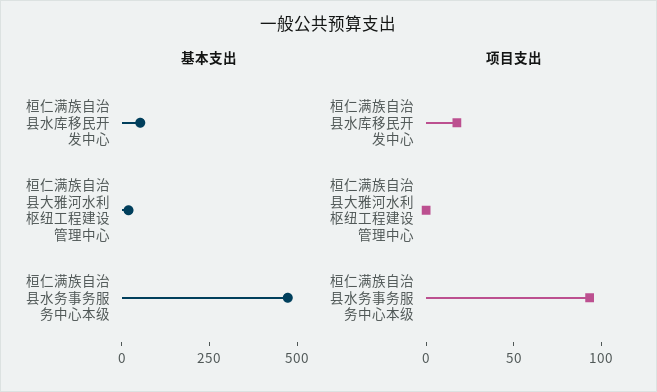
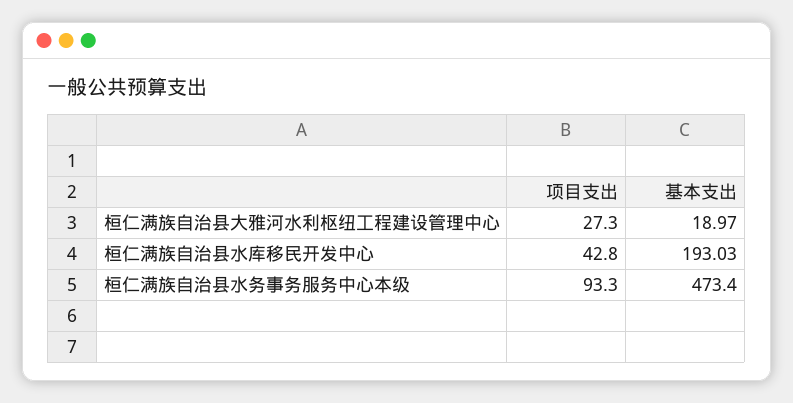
  {
    "基本支出": {
-     "桓仁满族自治县水库移民开发中心": 50,
+     "桓仁满族自治县水库移民开发中心": 193.03,
      "桓仁满族自治县大雅河水利枢纽工程建设管理中心": 18.97,
      "桓仁满族自治县水务事务服务中心本级": 473.4
    },
    "项目支出": {
-     "桓仁满族自治县水库移民开发中心": 20,
+     "桓仁满族自治县水库移民开发中心": 42.8,
-     "桓仁满族自治县大雅河水利枢纽工程建设管理中心": 0,
+     "桓仁满族自治县大雅河水利枢纽工程建设管理中心": 27.3,
      "桓仁满族自治县水务事务服务中心本级": 93.3
    }
  }

